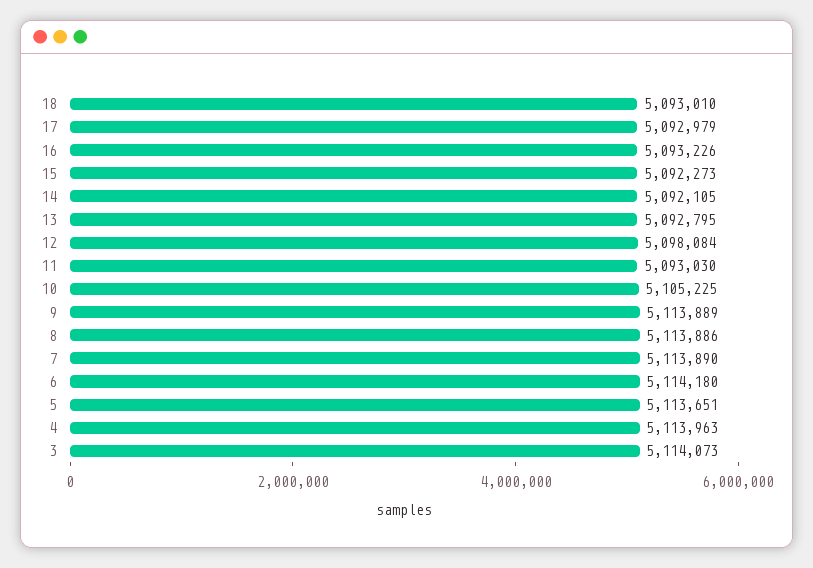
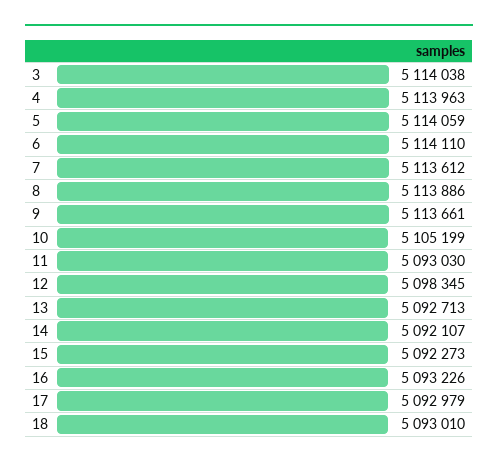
  {
    "18": 5093010,
    "17": 5092979,
    "16": 5093226,
    "15": 5092273,
-   "14": 5092105,
+   "14": 5092107,
-   "13": 5092795,
+   "13": 5092713,
-   "12": 5098084,
+   "12": 5098345,
    "11": 5093030,
-   "10": 5105225,
+   "10": 5105199,
-   "9": 5113889,
+   "9": 5113661,
    "8": 5113886,
-   "7": 5113890,
+   "7": 5113612,
-   "6": 5114180,
+   "6": 5114110,
-   "5": 5113651,
+   "5": 5114059,
    "4": 5113963,
-   "3": 5114073
+   "3": 5114038
  }

